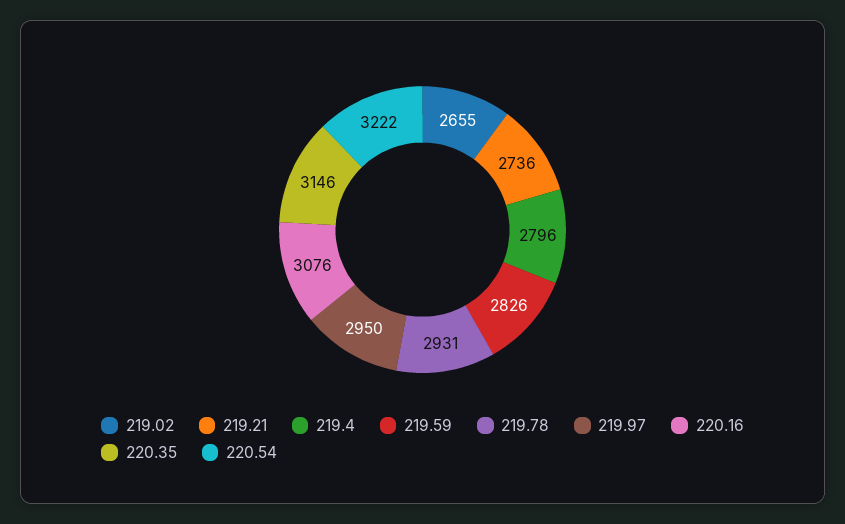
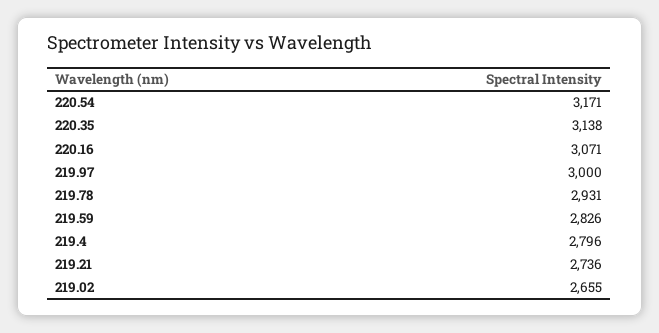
  {
    "219.02": 2655,
    "219.21": 2736,
    "219.4": 2796,
    "219.59": 2826,
    "219.78": 2931,
-   "219.97": 2950,
+   "219.97": 3000,
-   "220.16": 3076,
+   "220.16": 3071,
-   "220.35": 3146,
+   "220.35": 3138,
-   "220.54": 3222
+   "220.54": 3171
  }

